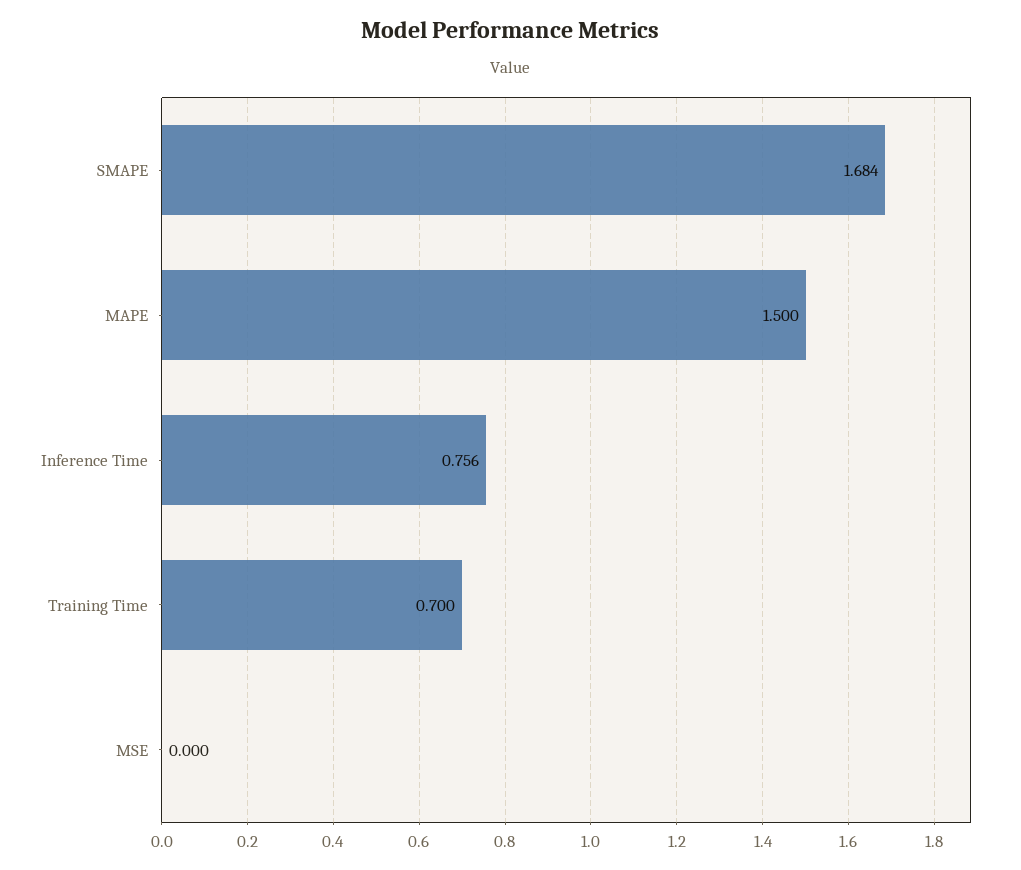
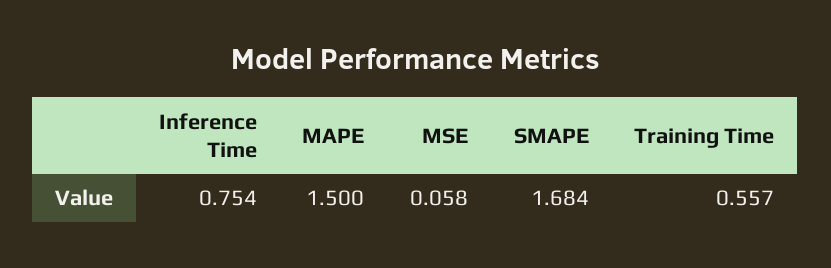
  {
    "SMAPE": 1.684,
    "MAPE": 1.5,
-   "Inference Time": 0.756,
+   "Inference Time": 0.754,
-   "Training Time": 0.7,
+   "Training Time": 0.557,
-   "MSE": 0
+   "MSE": 0.058
  }

